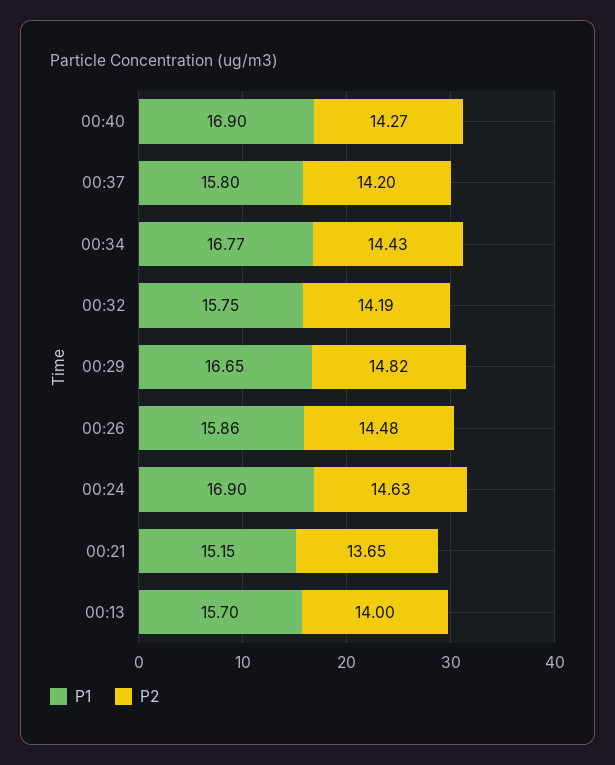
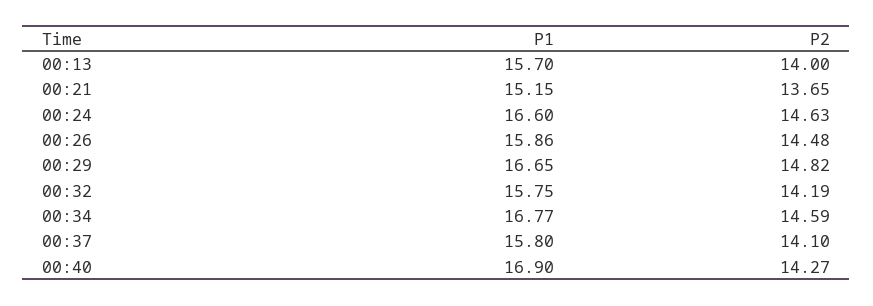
  {
    "P1": {
      "00:40": 16.9,
      "00:37": 15.8,
      "00:34": 16.77,
      "00:32": 15.75,
      "00:29": 16.65,
      "00:26": 15.86,
-     "00:24": 16.9,
+     "00:24": 16.6,
      "00:21": 15.15,
      "00:13": 15.7
    },
    "P2": {
      "00:40": 14.27,
-     "00:37": 14.2,
+     "00:37": 14.1,
-     "00:34": 14.43,
+     "00:34": 14.59,
      "00:32": 14.19,
      "00:29": 14.82,
      "00:26": 14.48,
      "00:24": 14.63,
      "00:21": 13.65,
      "00:13": 14
    }
  }

